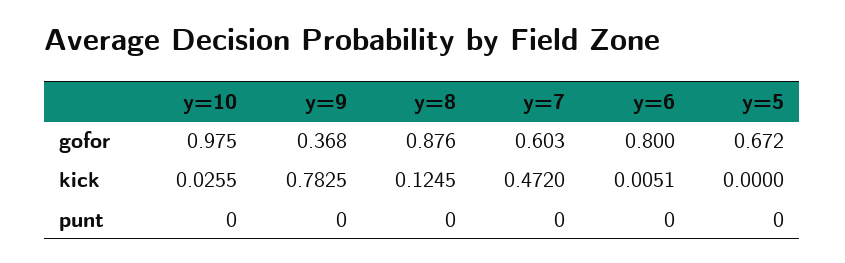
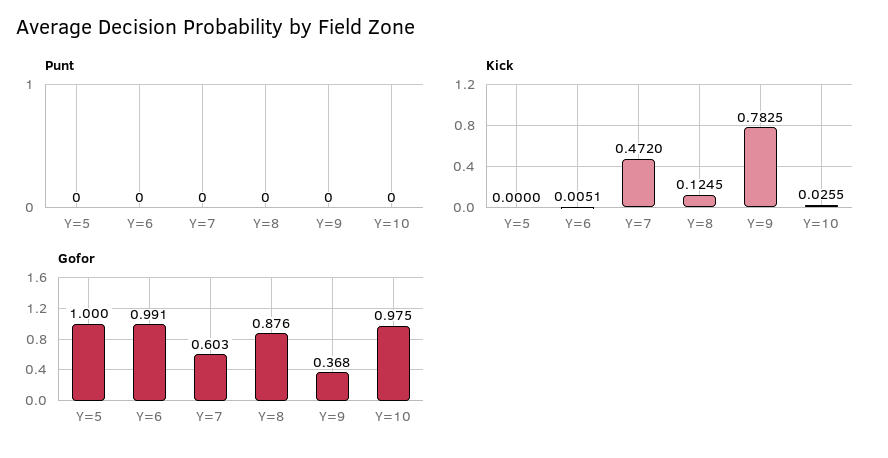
  {
    "gofor": {
      "y=10": 0.975,
      "y=9": 0.368,
      "y=8": 0.876,
      "y=7": 0.603,
-     "y=6": 0.8,
+     "y=6": 0.991,
-     "y=5": 0.672
+     "y=5": 1
    },
    "kick": {
      "y=10": 0.0255,
      "y=9": 0.7825,
      "y=8": 0.1245,
      "y=7": 0.472,
      "y=6": 0.0051,
      "y=5": 0
    },
    "punt": {
      "y=10": 0,
      "y=9": 0,
      "y=8": 0,
      "y=7": 0,
      "y=6": 0,
      "y=5": 0
    }
  }

